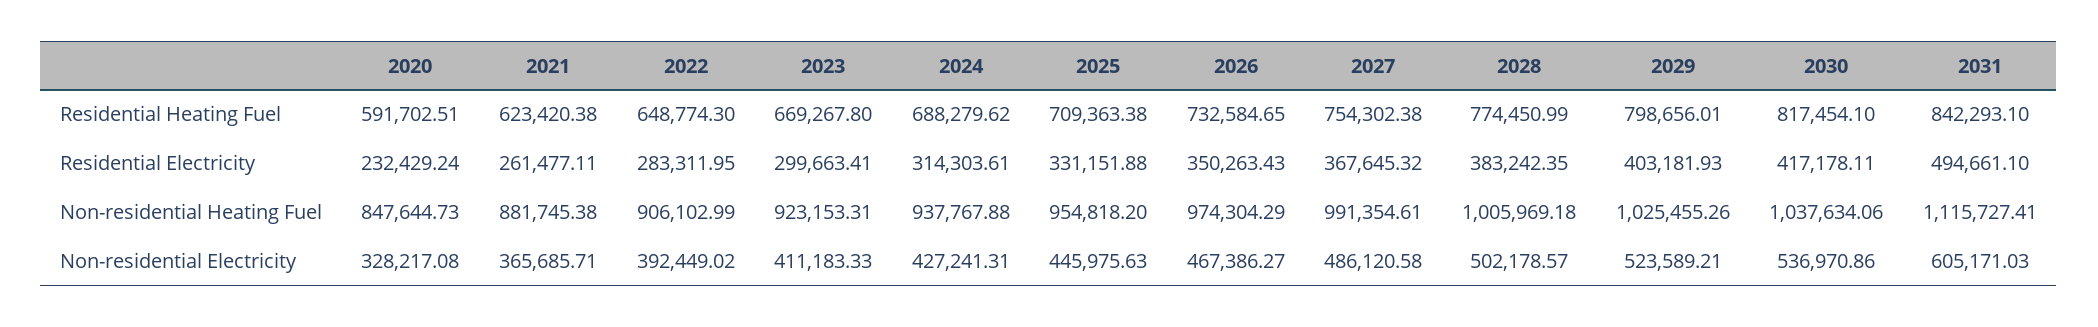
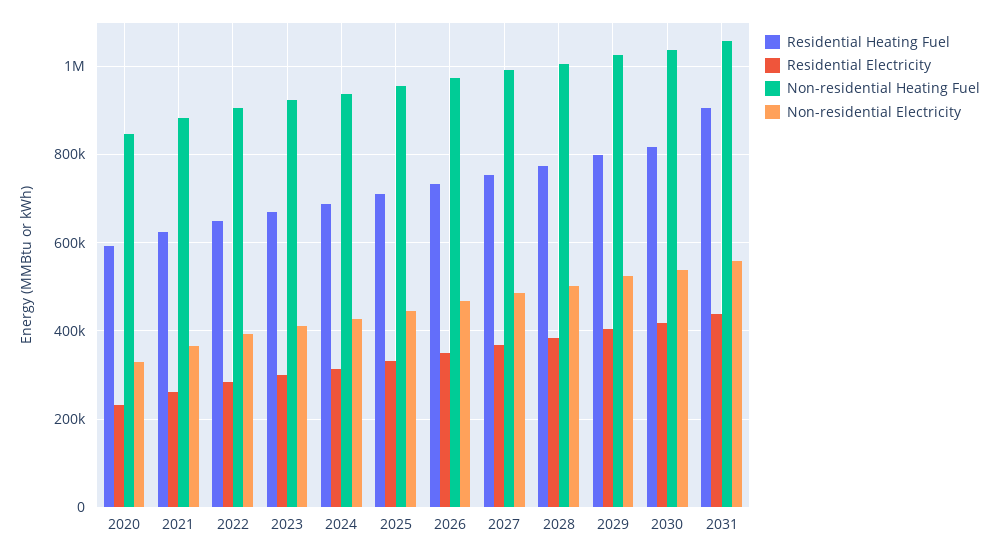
  {
    "Residential Heating Fuel": {
      "2020": 591702.51,
      "2021": 623420.38,
      "2022": 648774.3,
      "2023": 669267.8,
      "2024": 688279.62,
      "2025": 709363.38,
      "2026": 732584.65,
      "2027": 754302.38,
      "2028": 774450.99,
      "2029": 798656.01,
      "2030": 817454.1,
-     "2031": 842293.1
+     "2031": 900000
    },
    "Residential Electricity": {
      "2020": 232429.24,
      "2021": 261477.11,
      "2022": 283311.95,
      "2023": 299663.41,
      "2024": 314303.61,
      "2025": 331151.88,
      "2026": 350263.43,
      "2027": 367645.32,
      "2028": 383242.35,
      "2029": 403181.93,
      "2030": 417178.11,
-     "2031": 494661.1
+     "2031": 440000
    },
    "Non-residential Heating Fuel": {
      "2020": 847644.73,
      "2021": 881745.38,
      "2022": 906102.99,
      "2023": 923153.31,
      "2024": 937767.88,
      "2025": 954818.2,
      "2026": 974304.29,
      "2027": 991354.61,
      "2028": 1005969.18,
      "2029": 1025455.26,
      "2030": 1037634.06,
-     "2031": 1115727.41
+     "2031": 1060000
    },
    "Non-residential Electricity": {
      "2020": 328217.08,
      "2021": 365685.71,
      "2022": 392449.02,
      "2023": 411183.33,
      "2024": 427241.31,
      "2025": 445975.63,
      "2026": 467386.27,
      "2027": 486120.58,
      "2028": 502178.57,
      "2029": 523589.21,
      "2030": 536970.86,
-     "2031": 605171.03
+     "2031": 560000
    }
  }

